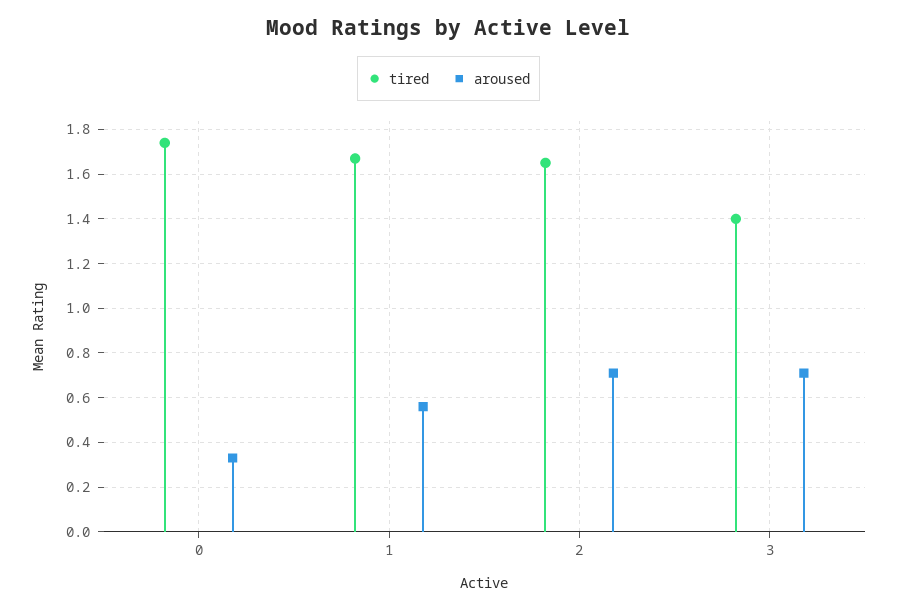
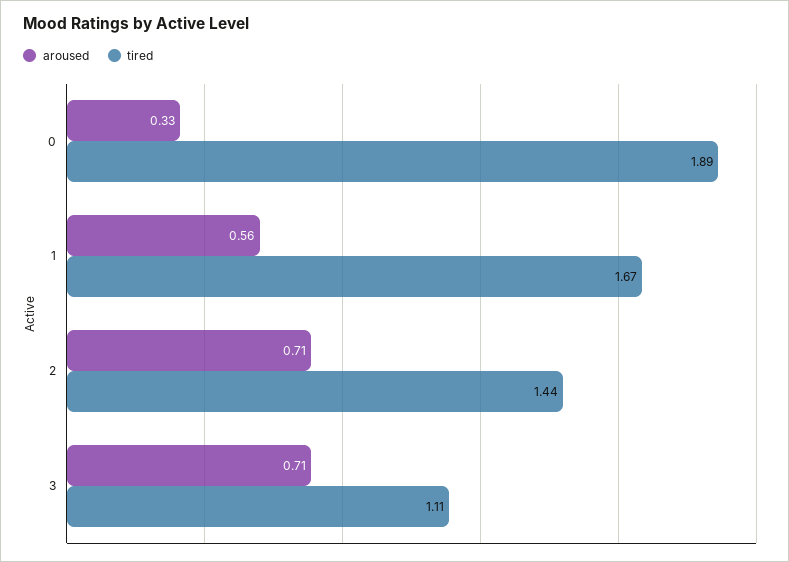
  {
    "tired": {
-     "0": 1.75,
+     "0": 1.89,
      "1": 1.67,
-     "2": 1.65,
+     "2": 1.44,
-     "3": 1.4
+     "3": 1.11
    },
    "aroused": {
      "0": 0.33,
      "1": 0.56,
      "2": 0.71,
      "3": 0.71
    }
  }

